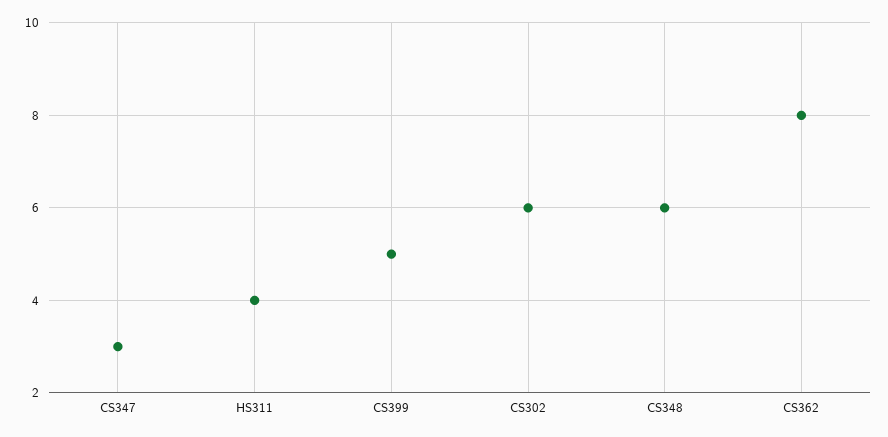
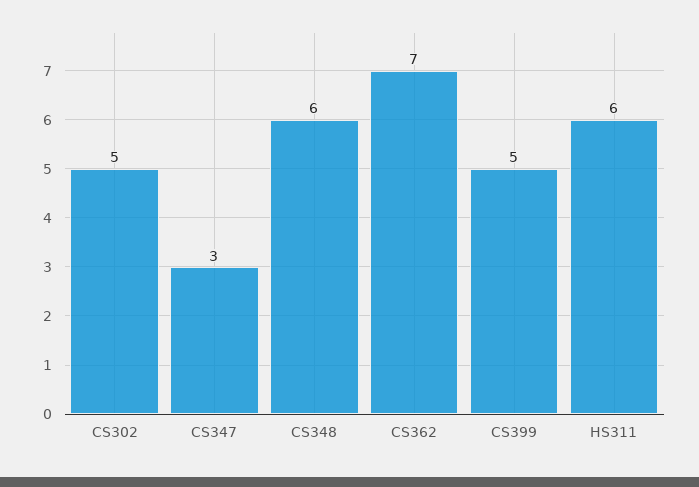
  {
    "CS347": 3,
-   "HS311": 4,
+   "HS311": 6,
    "CS399": 5,
-   "CS302": 6,
+   "CS302": 5,
    "CS348": 6,
-   "CS362": 8
+   "CS362": 7
  }

